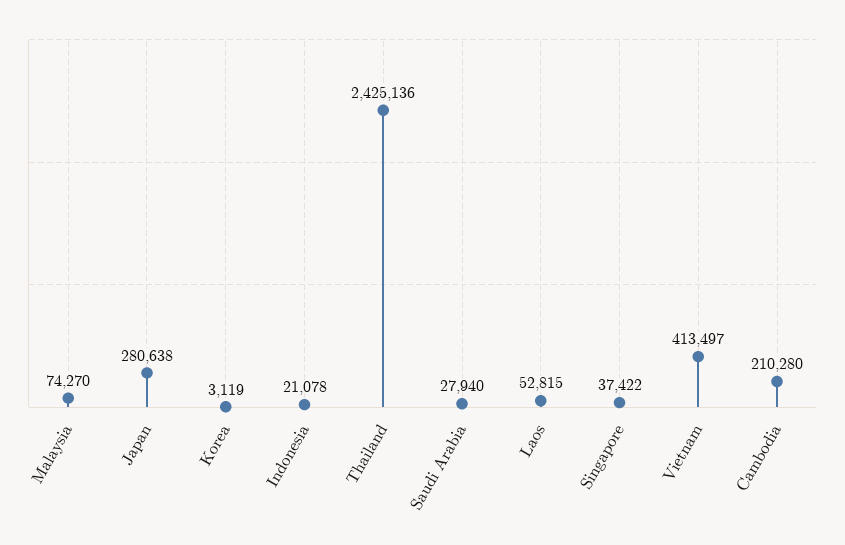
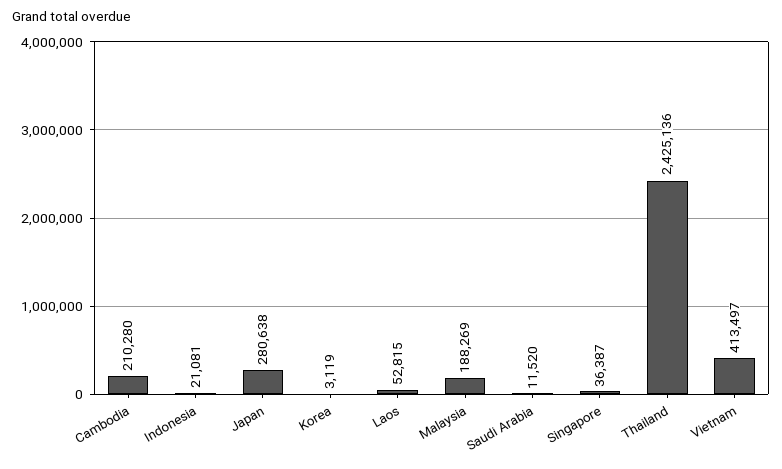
  {
-   "Malaysia": 74270,
+   "Malaysia": 188269,
    "Japan": 280638,
    "Korea": 3119,
-   "Indonesia": 21078,
+   "Indonesia": 21081,
    "Thailand": 2425136,
-   "Saudi Arabia": 27940,
+   "Saudi Arabia": 11520,
    "Laos": 52815,
-   "Singapore": 37422,
+   "Singapore": 36387,
    "Vietnam": 413497,
    "Cambodia": 210280
  }

